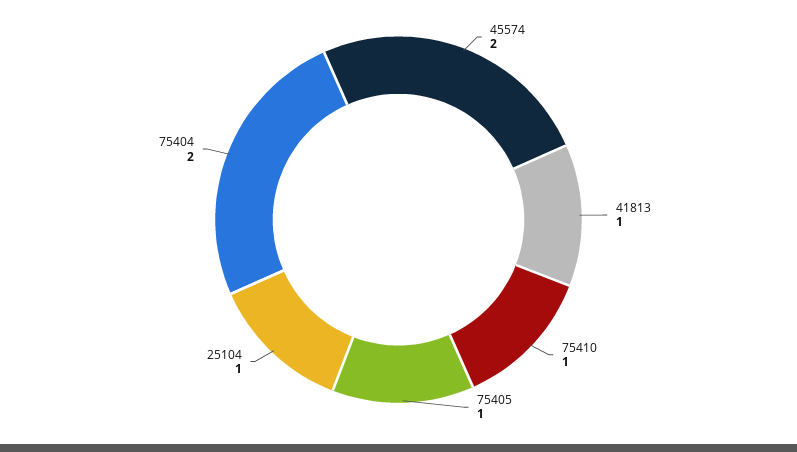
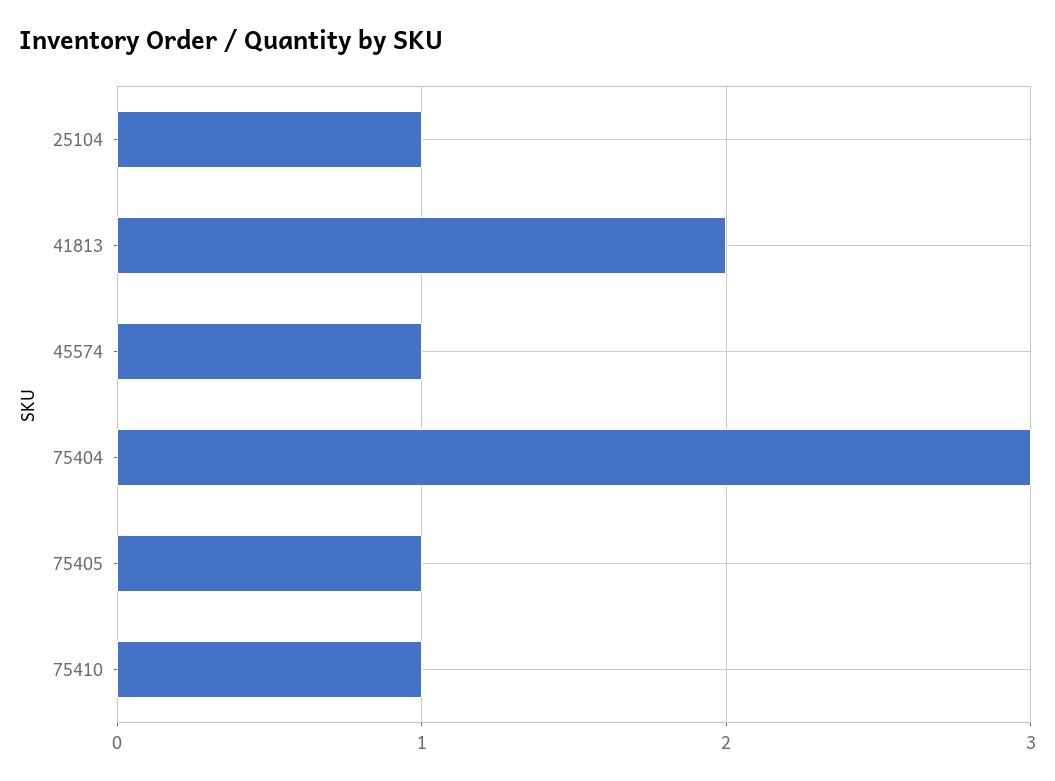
  {
-   "45574": 2,
+   "45574": 1,
-   "41813": 1,
+   "41813": 2,
    "75410": 1,
    "75405": 1,
    "25104": 1,
-   "75404": 2
+   "75404": 3
  }

